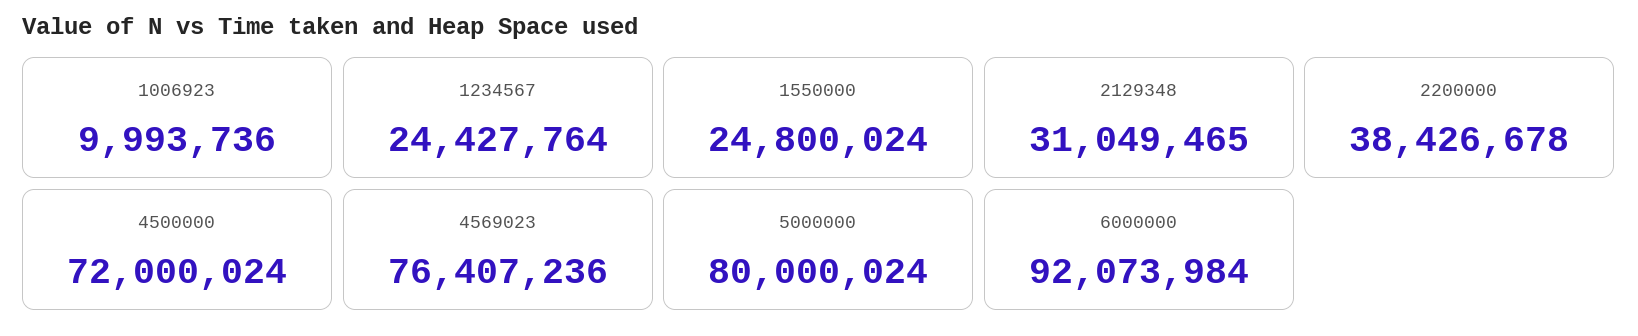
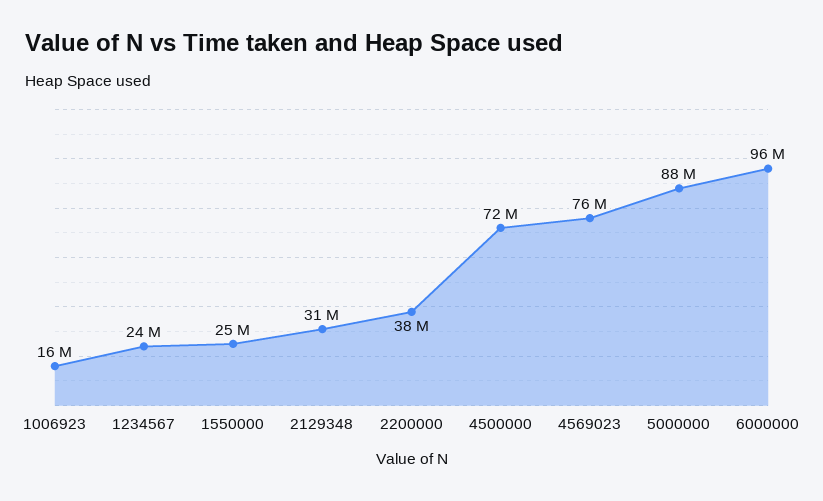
  {
-   "1006923": 9993736,
+   "1006923": 16000000,
    "1234567": 24427764,
    "1550000": 24800024,
    "2129348": 31049465,
    "2200000": 38426678,
    "4500000": 72000024,
    "4569023": 76407236,
-   "5000000": 80000024,
+   "5000000": 88000000,
-   "6000000": 92073984
+   "6000000": 96000000
  }

